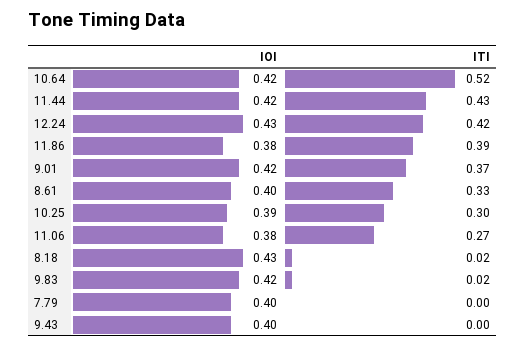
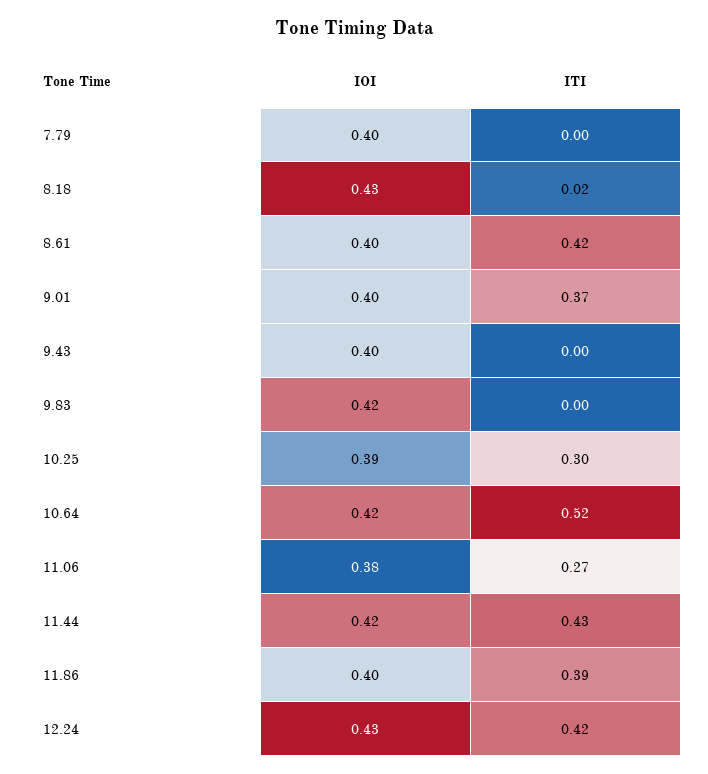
  {
    "IOI": {
      "10.64": 0.42,
      "11.44": 0.42,
      "12.24": 0.43,
-     "11.86": 0.38,
+     "11.86": 0.4,
-     "9.01": 0.42,
+     "9.01": 0.4,
      "8.61": 0.4,
      "10.25": 0.39,
      "11.06": 0.38,
      "8.18": 0.43,
      "9.83": 0.42,
      "7.79": 0.4,
      "9.43": 0.4
    },
    "ITI": {
      "10.64": 0.52,
      "11.44": 0.43,
      "12.24": 0.42,
      "11.86": 0.39,
      "9.01": 0.37,
-     "8.61": 0.33,
+     "8.61": 0.42,
      "10.25": 0.3,
      "11.06": 0.27,
      "8.18": 0.02,
-     "9.83": 0.02,
+     "9.83": 0,
      "7.79": 0,
      "9.43": 0
    }
  }

